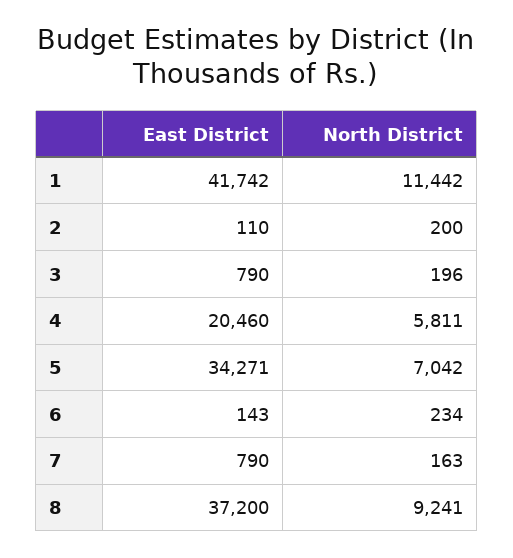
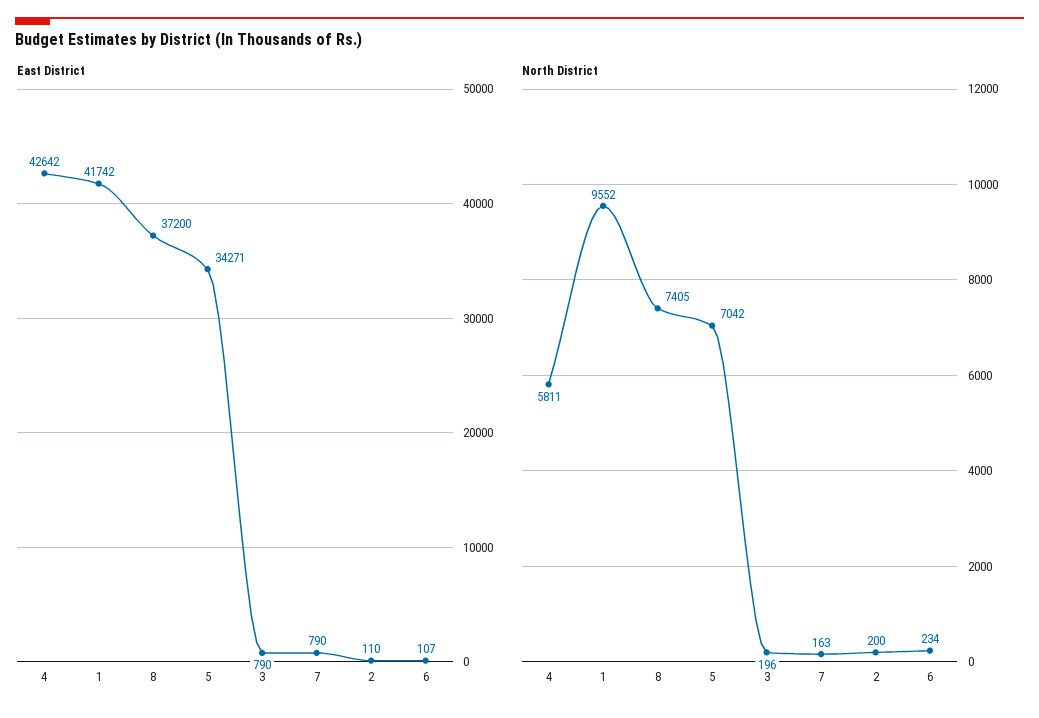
  {
    "East District": {
      "1": 41742,
      "2": 110,
      "3": 790,
-     "4": 20460,
+     "4": 42642,
      "5": 34271,
-     "6": 143,
+     "6": 107,
      "7": 790,
      "8": 37200
    },
    "North District": {
-     "1": 11442,
+     "1": 9552,
      "2": 200,
      "3": 196,
      "4": 5811,
      "5": 7042,
      "6": 234,
      "7": 163,
-     "8": 9241
+     "8": 7405
    }
  }

